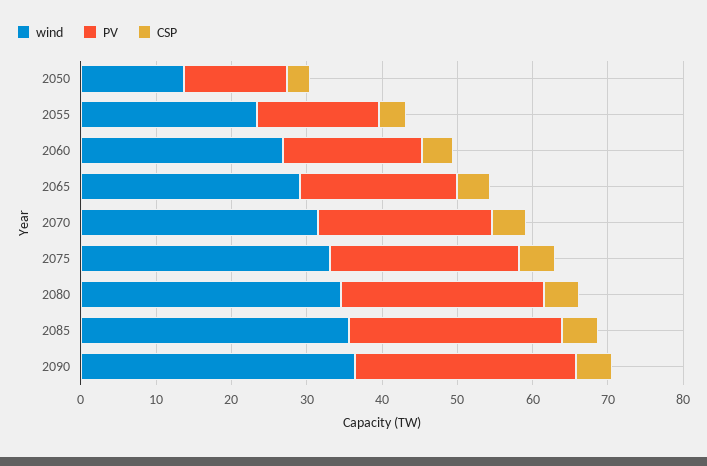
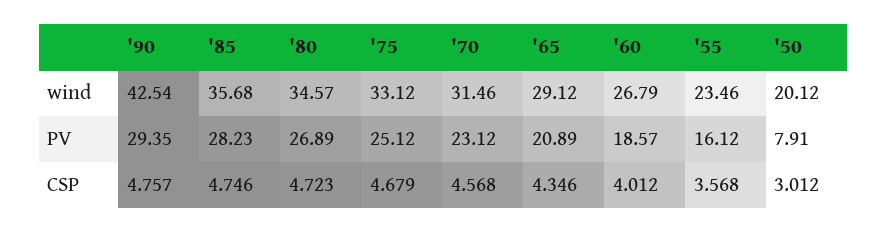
  {
    "wind": {
-     "2050": 14,
+     "2050": 20.12,
      "2055": 23.46,
      "2060": 26.79,
      "2065": 29.12,
      "2070": 31.46,
      "2075": 33.12,
      "2080": 34.57,
      "2085": 35.68,
-     "2090": 36
+     "2090": 42.54
    },
    "PV": {
-     "2050": 14,
+     "2050": 7.91,
      "2055": 16.12,
      "2060": 18.57,
      "2065": 20.89,
      "2070": 23.12,
      "2075": 25.12,
      "2080": 26.89,
      "2085": 28.23,
      "2090": 29.35
    },
    "CSP": {
      "2050": 3.012,
      "2055": 3.568,
      "2060": 4.012,
      "2065": 4.346,
      "2070": 4.568,
      "2075": 4.679,
      "2080": 4.723,
      "2085": 4.746,
      "2090": 4.757
    }
  }

